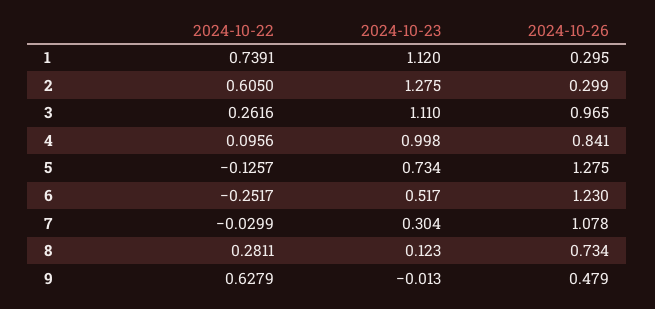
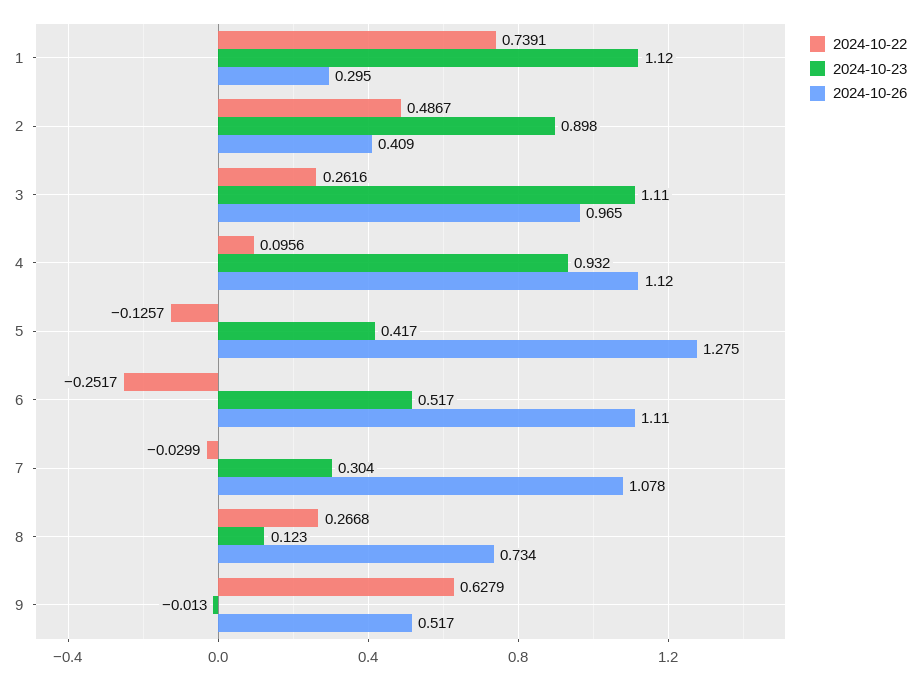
  {
    "2024-10-22": {
      "1": 0.7391,
-     "2": 0.605,
+     "2": 0.4867,
      "3": 0.2616,
      "4": 0.0956,
      "5": -0.1257,
      "6": -0.2517,
      "7": -0.0299,
-     "8": 0.2811,
+     "8": 0.2668,
      "9": 0.6279
    },
    "2024-10-23": {
      "1": 1.12,
-     "2": 1.275,
+     "2": 0.898,
      "3": 1.11,
-     "4": 0.998,
+     "4": 0.932,
-     "5": 0.734,
+     "5": 0.417,
      "6": 0.517,
      "7": 0.304,
      "8": 0.123,
      "9": -0.013
    },
    "2024-10-26": {
      "1": 0.295,
-     "2": 0.299,
+     "2": 0.409,
      "3": 0.965,
-     "4": 0.841,
+     "4": 1.12,
      "5": 1.275,
-     "6": 1.23,
+     "6": 1.11,
      "7": 1.078,
      "8": 0.734,
-     "9": 0.479
+     "9": 0.517
    }
  }

